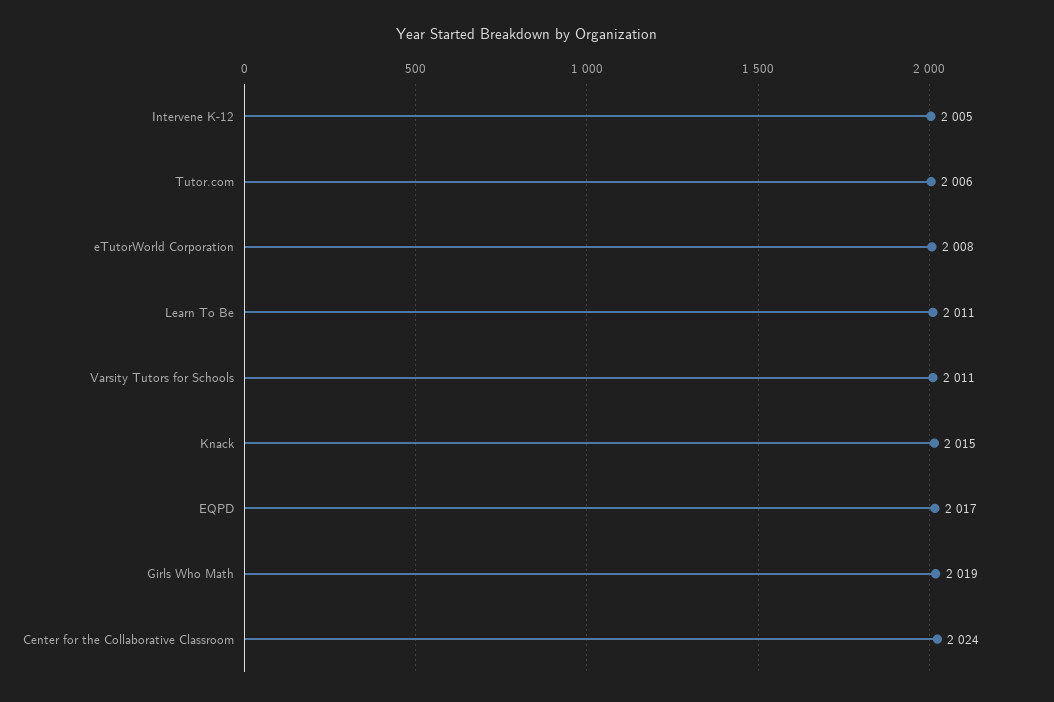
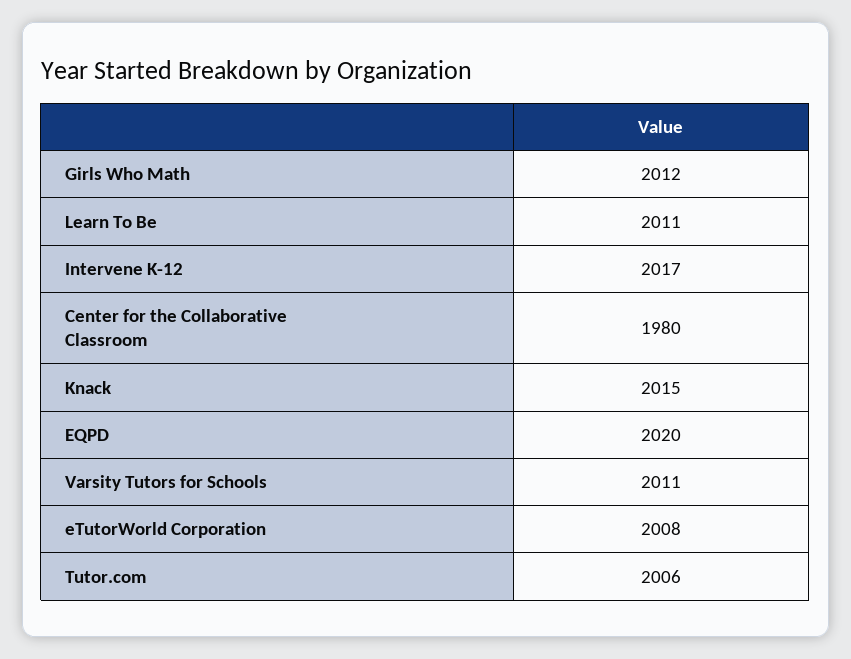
  {
-   "Intervene K-12": 2005,
+   "Intervene K-12": 2017,
    "Tutor.com": 2006,
    "eTutorWorld Corporation": 2008,
    "Learn To Be": 2011,
    "Varsity Tutors for Schools": 2011,
    "Knack": 2015,
-   "EQPD": 2017,
+   "EQPD": 2020,
-   "Girls Who Math": 2019,
+   "Girls Who Math": 2012,
-   "Center for the Collaborative Classroom": 2024
+   "Center for the Collaborative Classroom": 1980
  }

